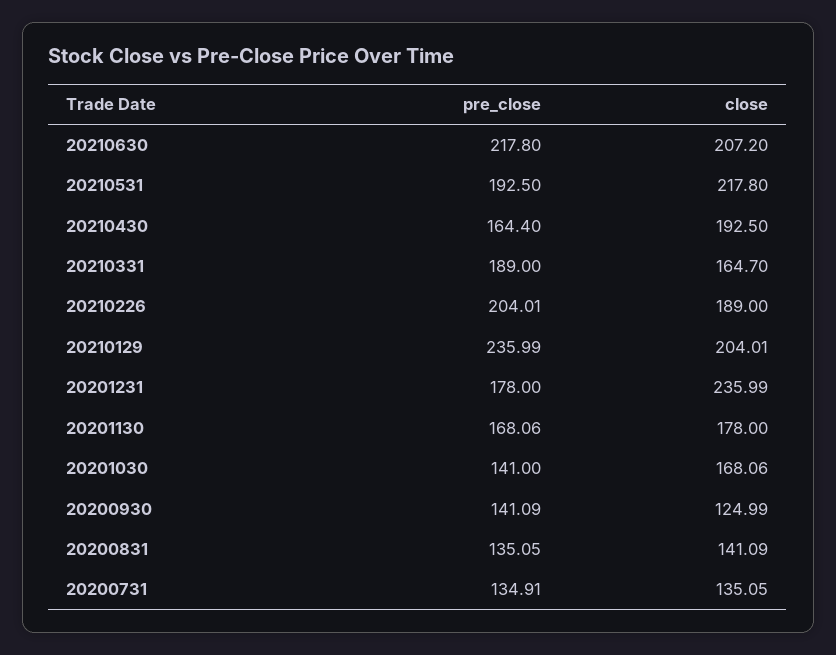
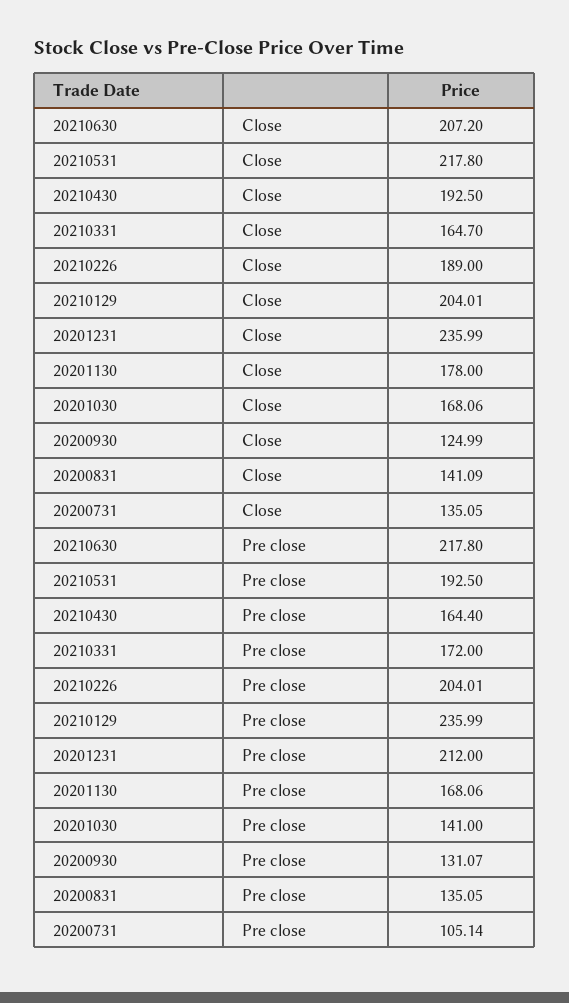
  {
    "pre_close": {
      "20210630": 217.8,
      "20210531": 192.5,
      "20210430": 164.4,
-     "20210331": 189,
+     "20210331": 172,
      "20210226": 204.01,
      "20210129": 235.99,
-     "20201231": 178,
+     "20201231": 212,
      "20201130": 168.06,
      "20201030": 141,
-     "20200930": 141.09,
+     "20200930": 131.07,
      "20200831": 135.05,
-     "20200731": 134.91
+     "20200731": 105.14
    },
    "close": {
      "20210630": 207.2,
      "20210531": 217.8,
      "20210430": 192.5,
      "20210331": 164.7,
      "20210226": 189,
      "20210129": 204.01,
      "20201231": 235.99,
      "20201130": 178,
      "20201030": 168.06,
      "20200930": 124.99,
      "20200831": 141.09,
      "20200731": 135.05
    }
  }

